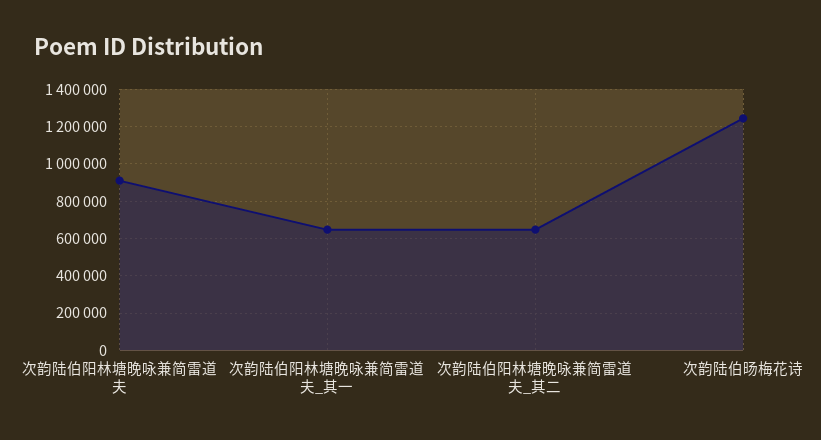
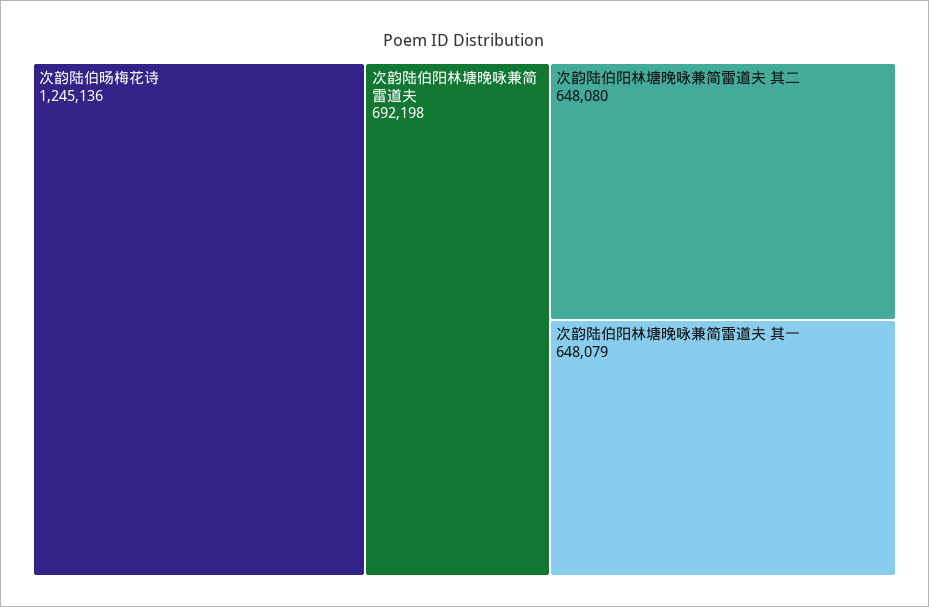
  {
-   "次韵陆伯阳林塘晚咏兼简雷道夫": 900000,
+   "次韵陆伯阳林塘晚咏兼简雷道夫": 692198,
    "次韵陆伯阳林塘晚咏兼简雷道夫_其一": 648079,
    "次韵陆伯阳林塘晚咏兼简雷道夫_其二": 648080,
    "次韵陆伯旸梅花诗": 1245136
  }

